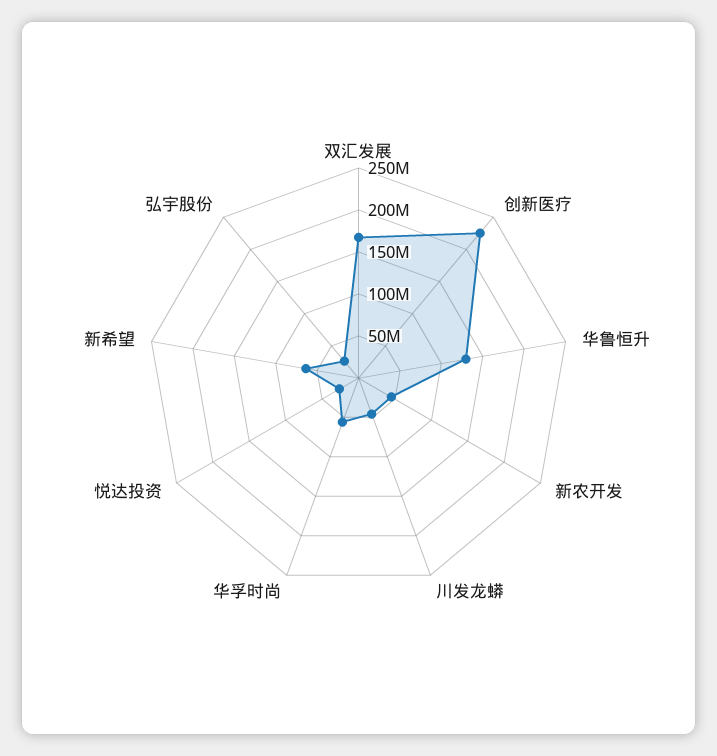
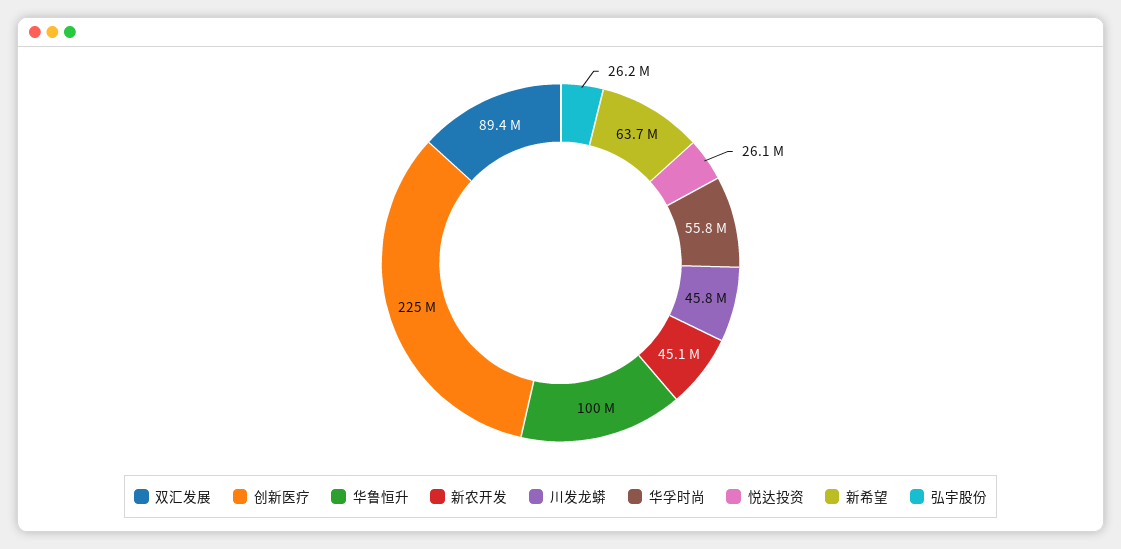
  {
-   "双汇发展": 170000000,
+   "双汇发展": 89400000,
    "创新医疗": 225000000,
-   "华鲁恒升": 130000000,
+   "华鲁恒升": 100000000,
    "新农开发": 45100000,
    "川发龙蟒": 45800000,
    "华孚时尚": 55800000,
    "悦达投资": 26100000,
    "新希望": 63700000,
    "弘宇股份": 26200000
  }

